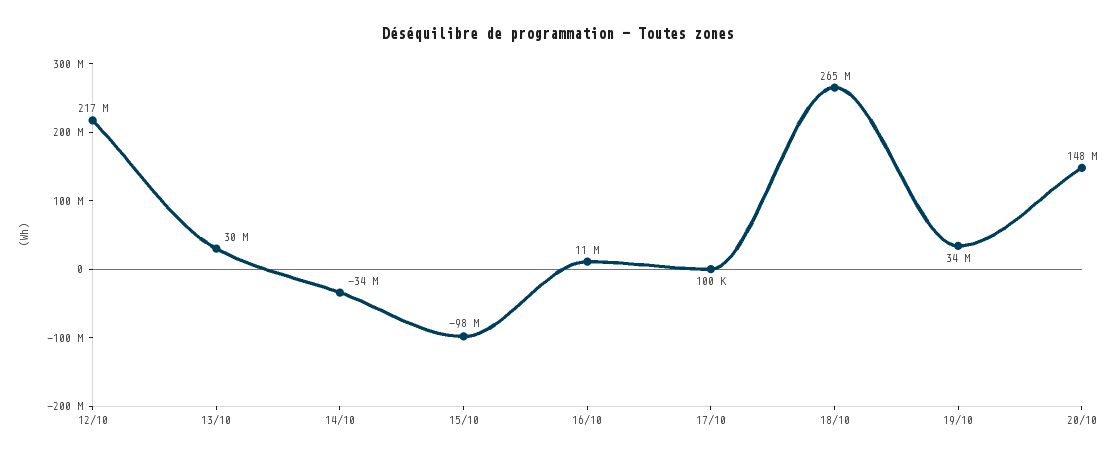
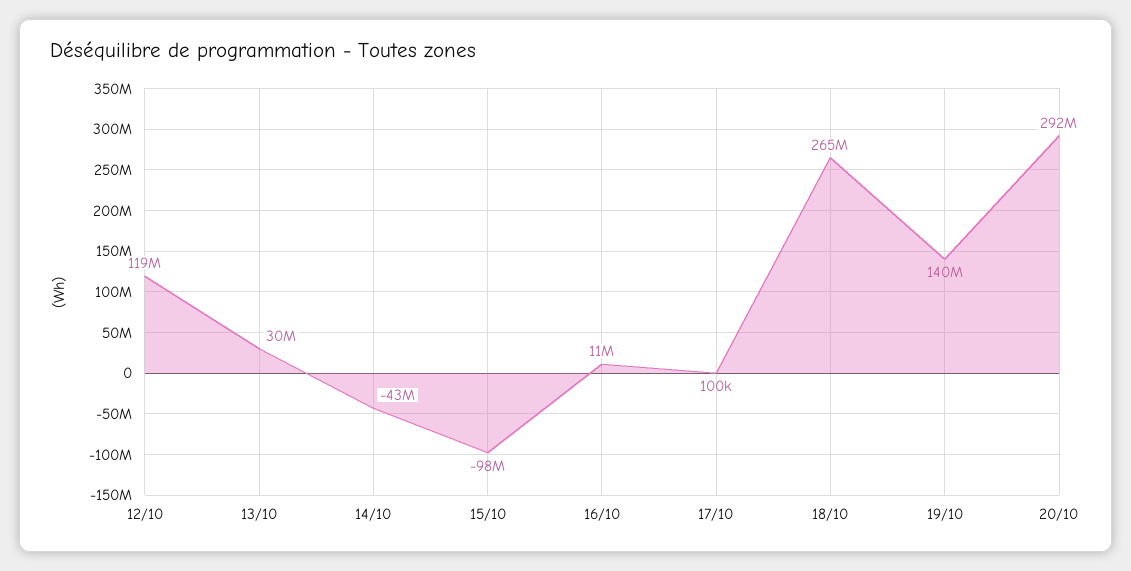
  {
-   "12/10": 217000000,
+   "12/10": 119000000,
    "13/10": 30000000,
-   "14/10": -34000000,
+   "14/10": -43000000,
    "15/10": -98000000,
    "16/10": 11000000,
    "17/10": 100000,
    "18/10": 265000000,
-   "19/10": 34000000,
+   "19/10": 140000000,
-   "20/10": 148000000
+   "20/10": 292000000
  }

